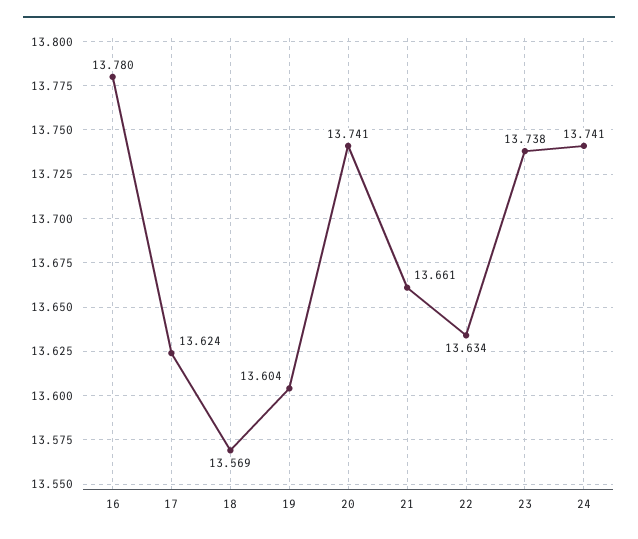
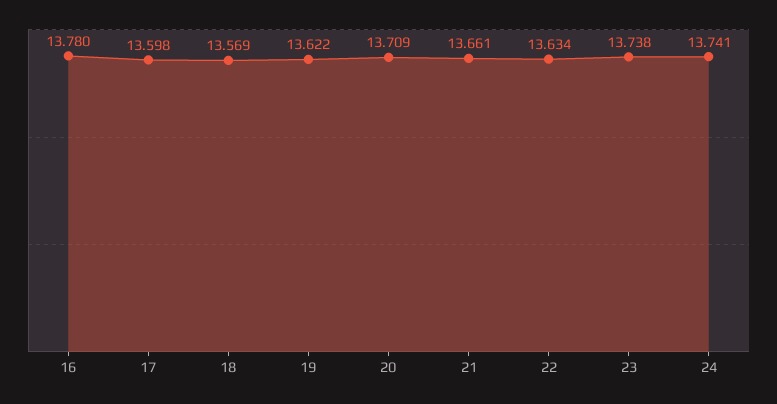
  {
    "16": 13.78,
-   "17": 13.624,
+   "17": 13.598,
    "18": 13.569,
-   "19": 13.604,
+   "19": 13.622,
-   "20": 13.741,
+   "20": 13.709,
    "21": 13.661,
    "22": 13.634,
    "23": 13.738,
    "24": 13.741
  }

